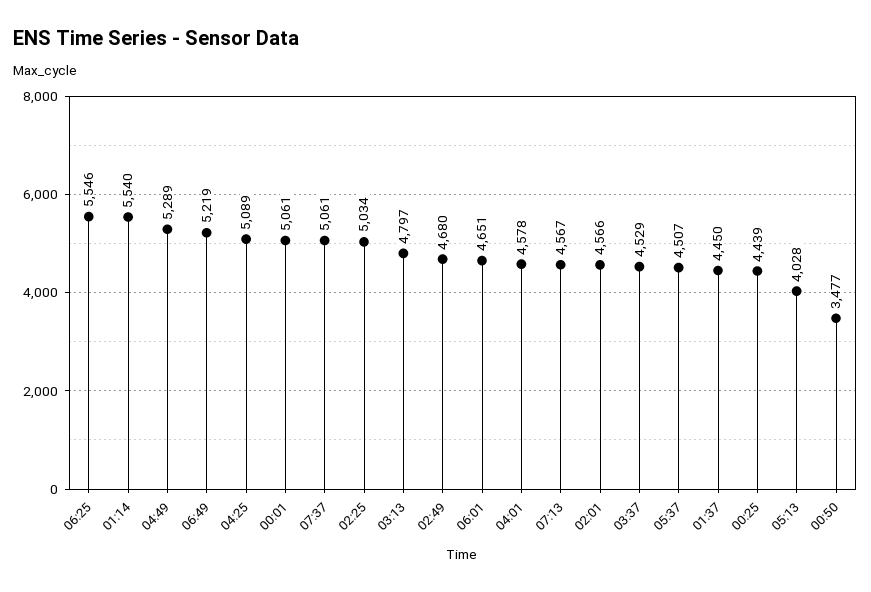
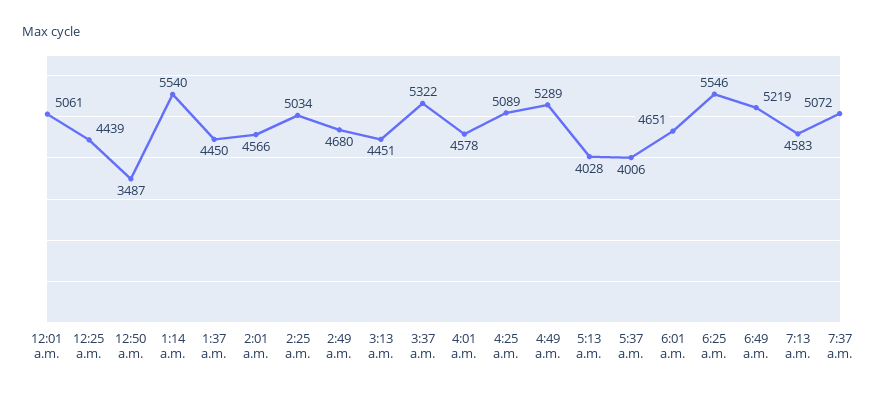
  {
    "06:25": 5546,
    "01:14": 5540,
    "04:49": 5289,
    "06:49": 5219,
    "04:25": 5089,
    "00:01": 5061,
-   "07:37": 5061,
+   "07:37": 5072,
    "02:25": 5034,
-   "03:13": 4797,
+   "03:13": 4451,
    "02:49": 4680,
    "06:01": 4651,
    "04:01": 4578,
-   "07:13": 4567,
+   "07:13": 4583,
    "02:01": 4566,
-   "03:37": 4529,
+   "03:37": 5322,
-   "05:37": 4507,
+   "05:37": 4006,
    "01:37": 4450,
    "00:25": 4439,
    "05:13": 4028,
-   "00:50": 3477
+   "00:50": 3487
  }

